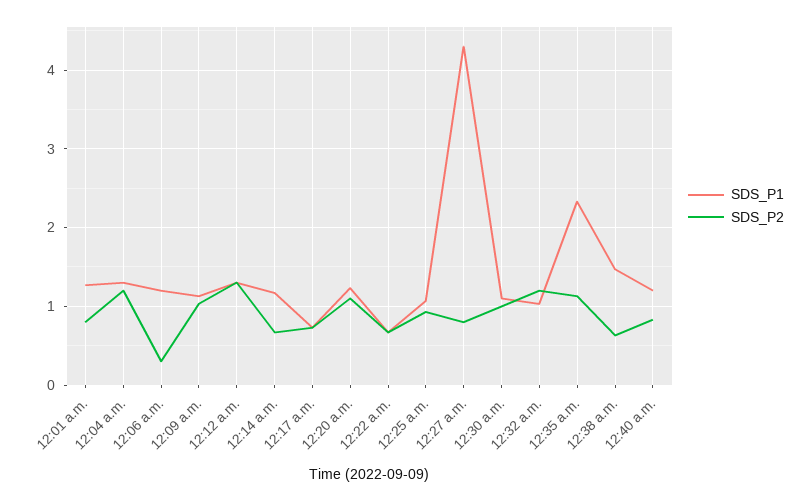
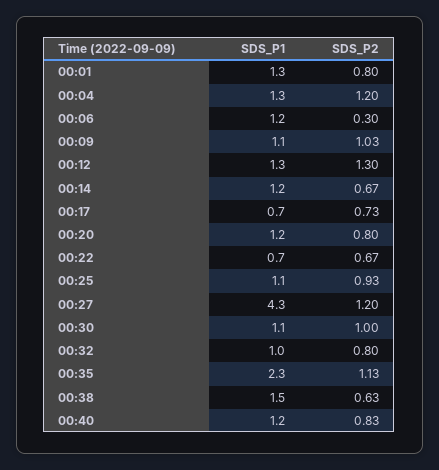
  {
    "SDS_P1": {
      "12:01 a.m.": 1.3,
      "12:04 a.m.": 1.3,
      "12:06 a.m.": 1.2,
      "12:09 a.m.": 1.1,
      "12:12 a.m.": 1.3,
      "12:14 a.m.": 1.2,
      "12:17 a.m.": 0.7,
      "12:20 a.m.": 1.2,
      "12:22 a.m.": 0.7,
      "12:25 a.m.": 1.1,
      "12:27 a.m.": 4.3,
      "12:30 a.m.": 1.1,
      "12:32 a.m.": 1,
      "12:35 a.m.": 2.3,
      "12:38 a.m.": 1.5,
      "12:40 a.m.": 1.2
    },
    "SDS_P2": {
      "12:01 a.m.": 0.8,
      "12:04 a.m.": 1.2,
      "12:06 a.m.": 0.3,
      "12:09 a.m.": 1.03,
      "12:12 a.m.": 1.3,
      "12:14 a.m.": 0.67,
      "12:17 a.m.": 0.73,
-     "12:20 a.m.": 1.1,
+     "12:20 a.m.": 0.8,
      "12:22 a.m.": 0.67,
      "12:25 a.m.": 0.93,
-     "12:27 a.m.": 0.8,
+     "12:27 a.m.": 1.2,
      "12:30 a.m.": 1,
-     "12:32 a.m.": 1.2,
+     "12:32 a.m.": 0.8,
      "12:35 a.m.": 1.13,
      "12:38 a.m.": 0.63,
      "12:40 a.m.": 0.83
    }
  }

